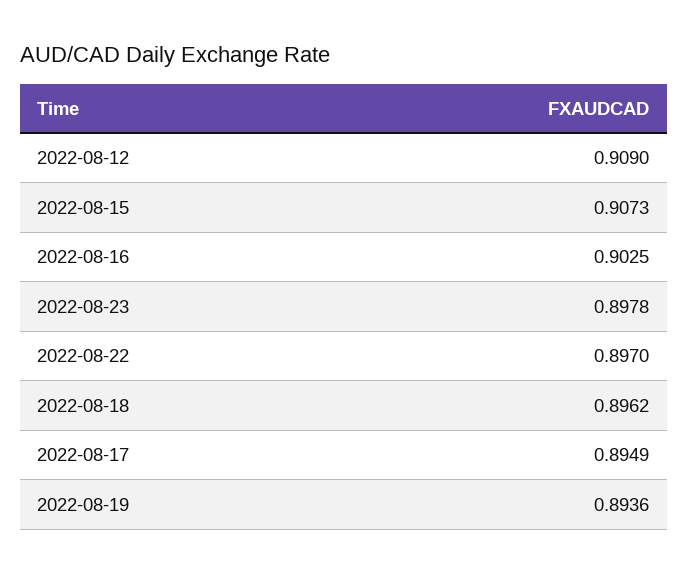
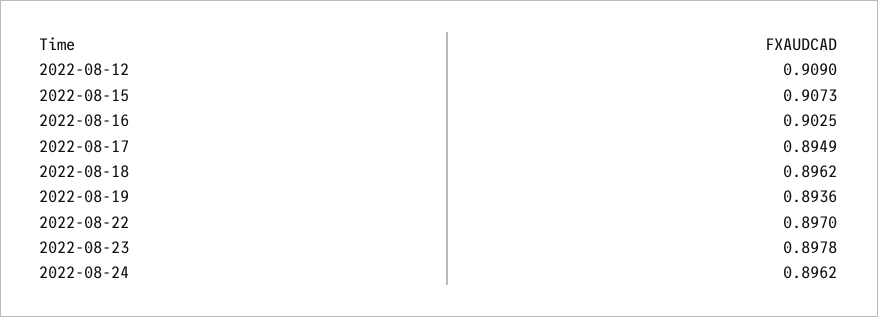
  {
    "2022-08-12": 0.909,
    "2022-08-15": 0.9073,
    "2022-08-16": 0.9025,
    "2022-08-23": 0.8978,
    "2022-08-22": 0.897,
    "2022-08-18": 0.8962,
    "2022-08-17": 0.8949,
-   "2022-08-19": 0.8936
+   "2022-08-19": 0.8936,
+   "2022-08-24": 0.8962
  }

